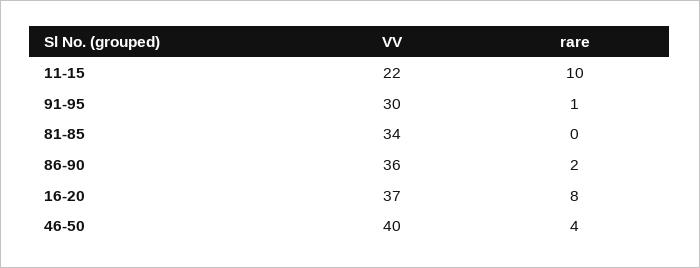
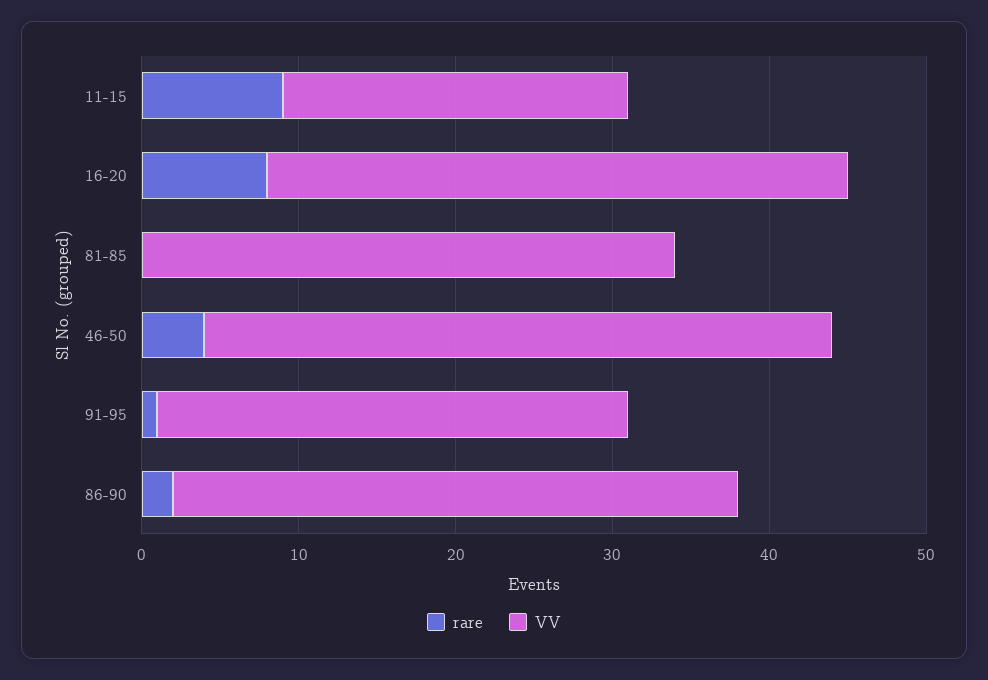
  {
    "VV": {
      "11-15": 22,
      "91-95": 30,
      "81-85": 34,
      "86-90": 36,
      "16-20": 37,
      "46-50": 40
    },
    "rare": {
-     "11-15": 10,
+     "11-15": 9,
      "91-95": 1,
      "81-85": 0,
      "86-90": 2,
      "16-20": 8,
      "46-50": 4
    }
  }

